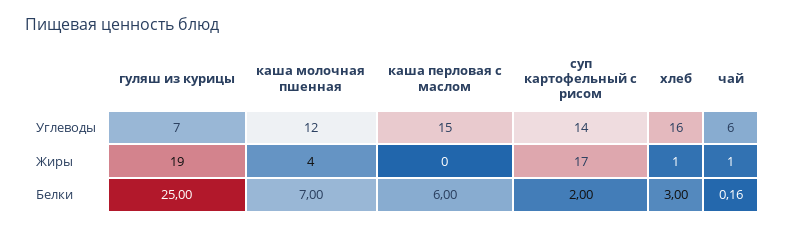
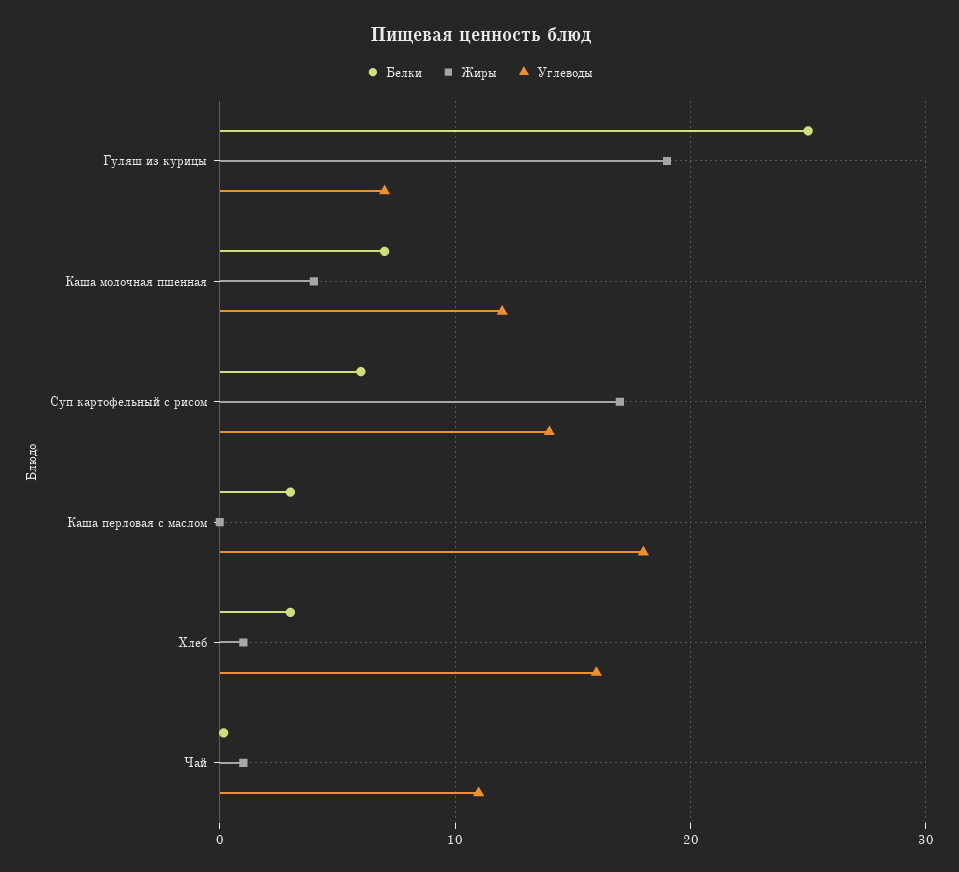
  {
    "Углеводы": {
      "гуляш из курицы": 7,
      "каша молочная пшенная": 12,
-     "каша перловая с маслом": 15,
+     "каша перловая с маслом": 18,
      "суп картофельный с рисом": 14,
      "хлеб": 16,
-     "чай": 6
+     "чай": 11
    },
    "Жиры": {
      "гуляш из курицы": 19,
      "каша молочная пшенная": 4,
      "каша перловая с маслом": 0,
      "суп картофельный с рисом": 17,
      "хлеб": 1,
      "чай": 1
    },
    "Белки": {
      "гуляш из курицы": 25,
      "каша молочная пшенная": 7,
-     "каша перловая с маслом": 6,
+     "каша перловая с маслом": 3,
-     "суп картофельный с рисом": 2,
+     "суп картофельный с рисом": 6,
      "хлеб": 3,
      "чай": 0.16
    }
  }

